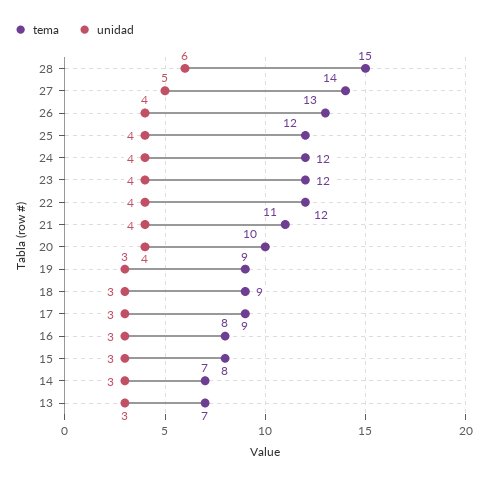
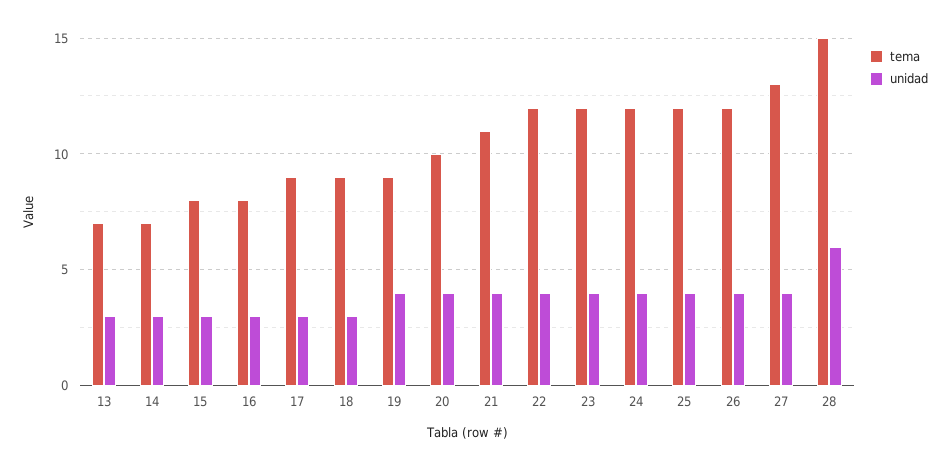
  {
    "tema": {
      "28": 15,
-     "27": 14,
+     "27": 13,
-     "26": 13,
+     "26": 12,
      "25": 12,
      "24": 12,
      "23": 12,
      "22": 12,
      "21": 11,
      "20": 10,
      "19": 9,
      "18": 9,
      "17": 9,
      "16": 8,
      "15": 8,
      "14": 7,
      "13": 7
    },
    "unidad": {
      "28": 6,
-     "27": 5,
+     "27": 4,
      "26": 4,
      "25": 4,
      "24": 4,
      "23": 4,
      "22": 4,
      "21": 4,
      "20": 4,
-     "19": 3,
+     "19": 4,
      "18": 3,
      "17": 3,
      "16": 3,
      "15": 3,
      "14": 3,
      "13": 3
    }
  }

